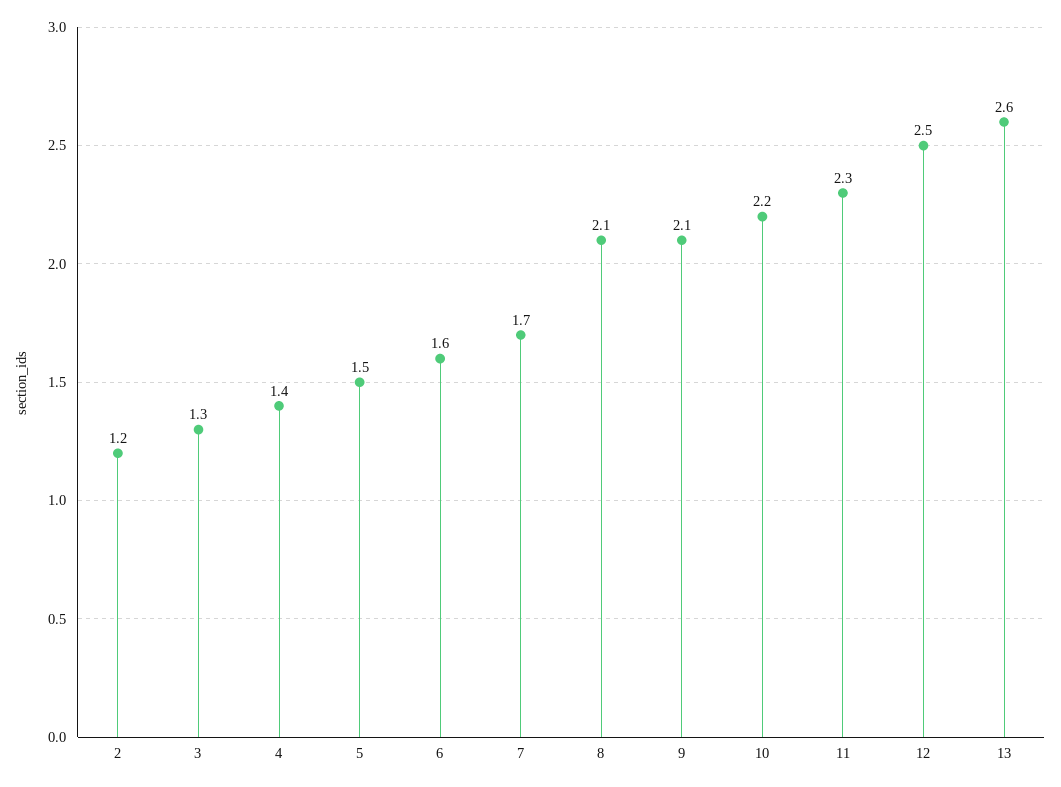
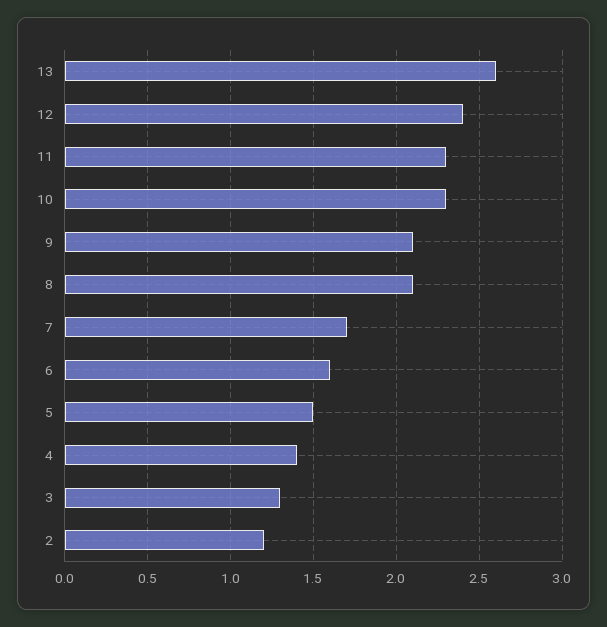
  {
    "2": 1.2,
    "3": 1.3,
    "4": 1.4,
    "5": 1.5,
    "6": 1.6,
    "7": 1.7,
    "8": 2.1,
    "9": 2.1,
-   "10": 2.2,
+   "10": 2.3,
    "11": 2.3,
-   "12": 2.5,
+   "12": 2.4,
    "13": 2.6
  }

